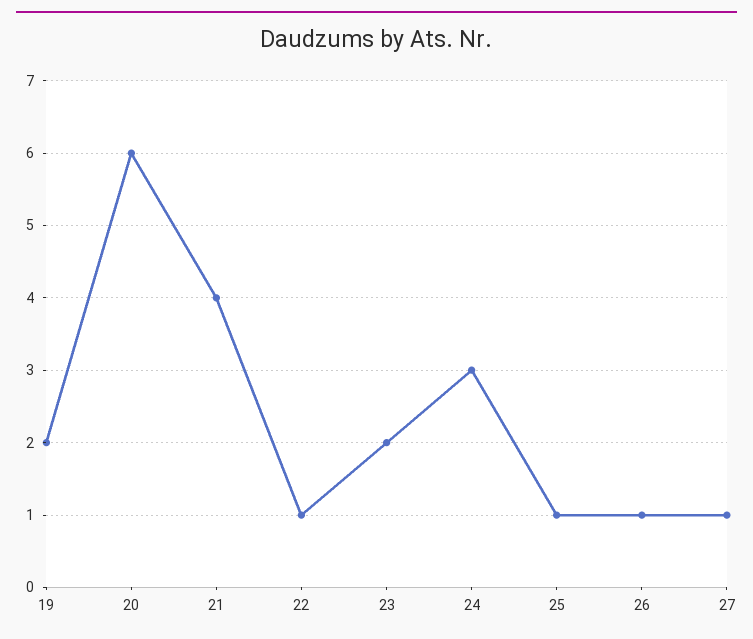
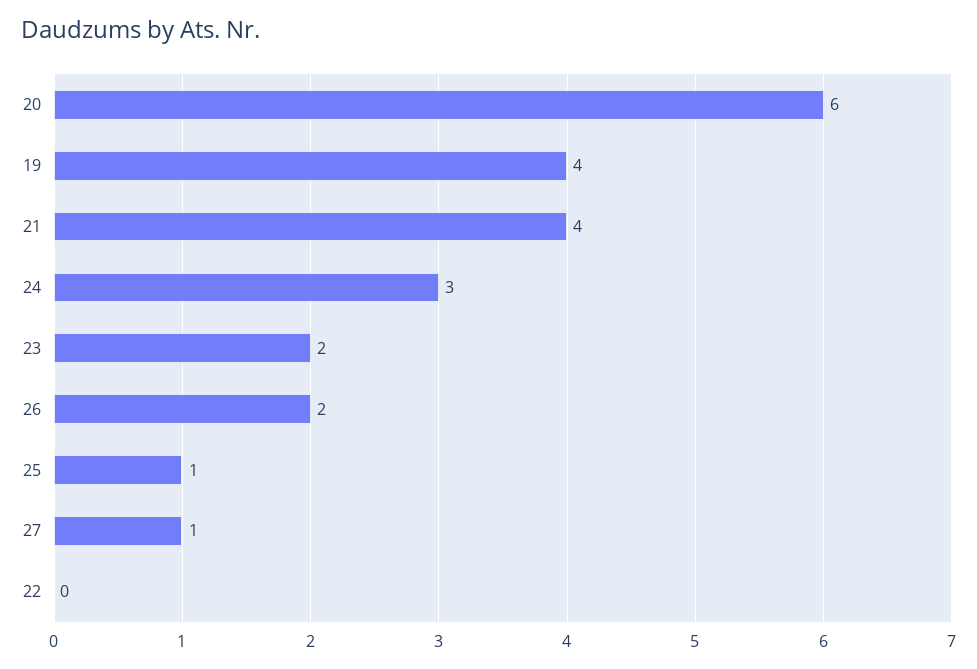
  {
-   "19": 2,
+   "19": 4,
    "20": 6,
    "21": 4,
-   "22": 1,
+   "22": 0,
    "23": 2,
    "24": 3,
    "25": 1,
-   "26": 1,
+   "26": 2,
    "27": 1
  }

